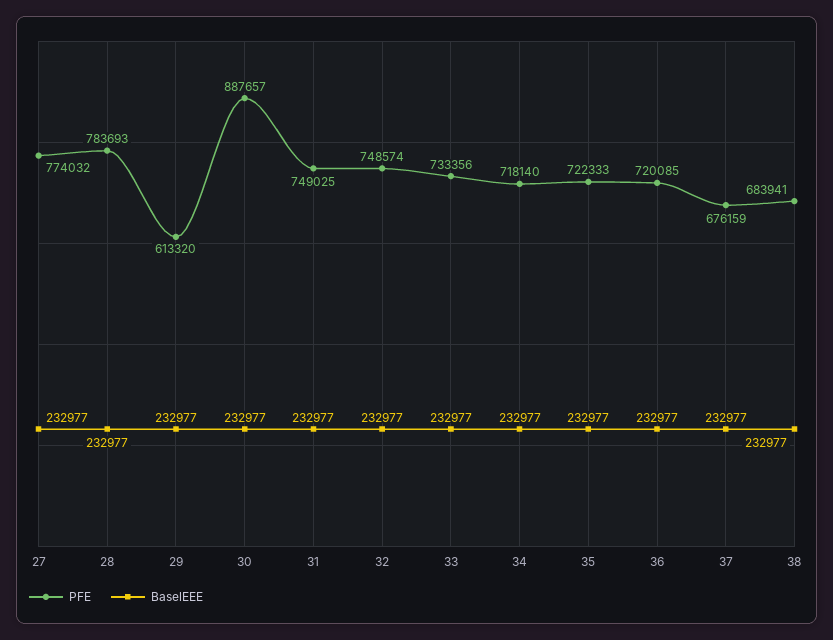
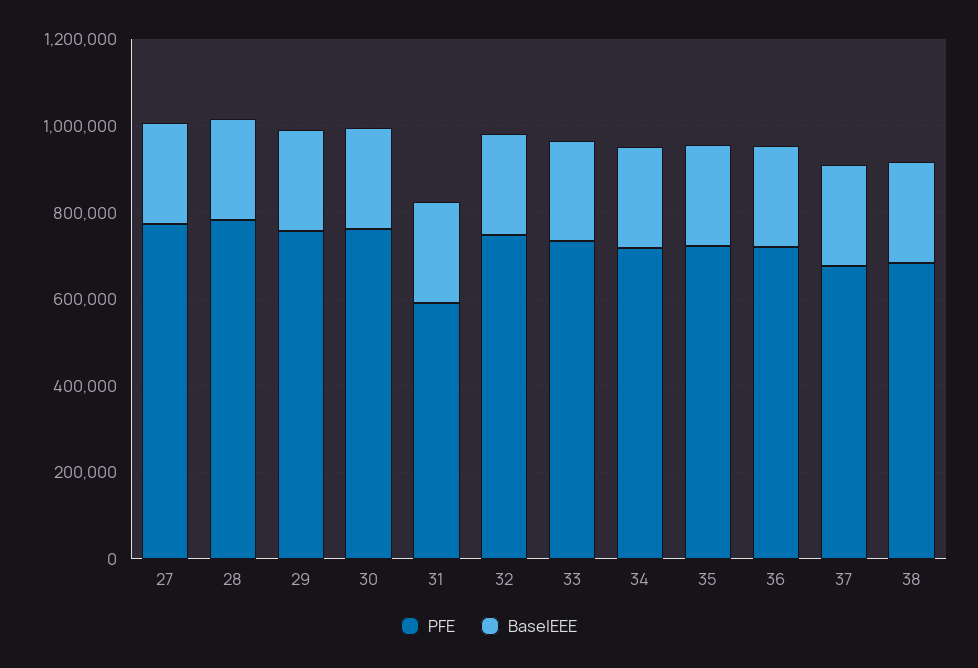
  {
    "PFE": {
      "27": 774032,
      "28": 783693,
-     "29": 613320,
+     "29": 750000,
-     "30": 887657,
+     "30": 750000,
-     "31": 749025,
+     "31": 600000,
      "32": 748574,
      "33": 733356,
      "34": 718140,
      "35": 722333,
      "36": 720085,
      "37": 676159,
      "38": 683941
    },
    "BaselEEE": {
      "27": 232977,
      "28": 232977,
      "29": 232977,
      "30": 232977,
      "31": 232977,
      "32": 232977,
      "33": 232977,
      "34": 232977,
      "35": 232977,
      "36": 232977,
      "37": 232977,
      "38": 232977
    }
  }

